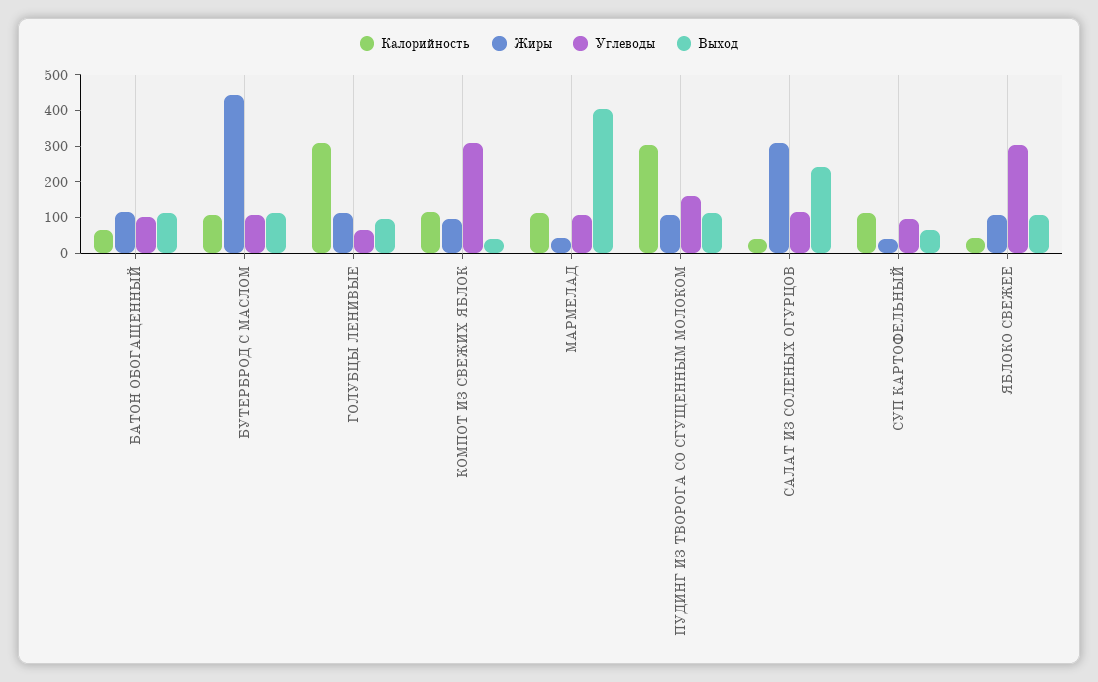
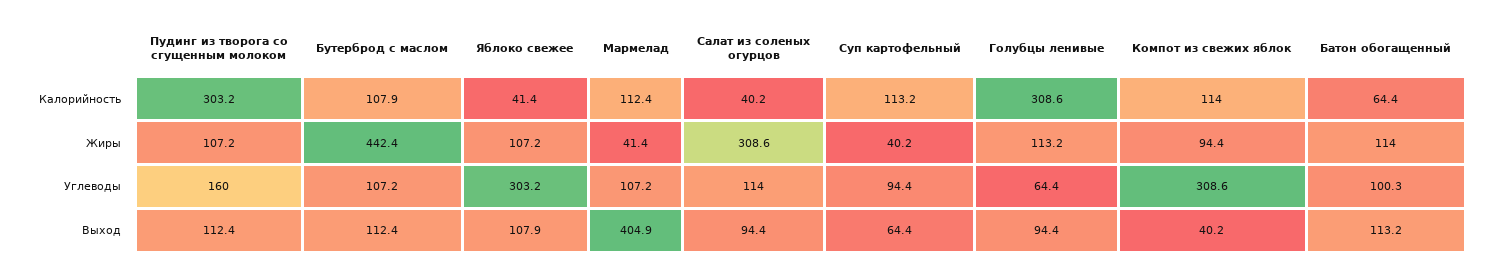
  {
    "Калорийность": {
      "БАТОН ОБОГАЩЕННЫЙ": 64.4,
      "БУТЕРБРОД С МАСЛОМ": 107.9,
      "ГОЛУБЦЫ ЛЕНИВЫЕ": 308.6,
      "КОМПОТ ИЗ СВЕЖИХ ЯБЛОК": 114,
      "МАРМЕЛАД": 112.4,
      "ПУДИНГ ИЗ ТВОРОГА СО СГУЩЕННЫМ МОЛОКОМ": 303.2,
      "САЛАТ ИЗ СОЛЕНЫХ ОГУРЦОВ": 40.2,
      "СУП КАРТОФЕЛЬНЫЙ": 113.2,
      "ЯБЛОКО СВЕЖЕЕ": 41.4
    },
    "Жиры": {
      "БАТОН ОБОГАЩЕННЫЙ": 114,
      "БУТЕРБРОД С МАСЛОМ": 442.4,
      "ГОЛУБЦЫ ЛЕНИВЫЕ": 113.2,
      "КОМПОТ ИЗ СВЕЖИХ ЯБЛОК": 94.4,
      "МАРМЕЛАД": 41.4,
      "ПУДИНГ ИЗ ТВОРОГА СО СГУЩЕННЫМ МОЛОКОМ": 107.2,
      "САЛАТ ИЗ СОЛЕНЫХ ОГУРЦОВ": 308.6,
      "СУП КАРТОФЕЛЬНЫЙ": 40.2,
      "ЯБЛОКО СВЕЖЕЕ": 107.2
    },
    "Углеводы": {
      "БАТОН ОБОГАЩЕННЫЙ": 100.3,
      "БУТЕРБРОД С МАСЛОМ": 107.2,
      "ГОЛУБЦЫ ЛЕНИВЫЕ": 64.4,
      "КОМПОТ ИЗ СВЕЖИХ ЯБЛОК": 308.6,
      "МАРМЕЛАД": 107.2,
      "ПУДИНГ ИЗ ТВОРОГА СО СГУЩЕННЫМ МОЛОКОМ": 160,
      "САЛАТ ИЗ СОЛЕНЫХ ОГУРЦОВ": 114,
      "СУП КАРТОФЕЛЬНЫЙ": 94.4,
      "ЯБЛОКО СВЕЖЕЕ": 303.2
    },
    "Выход": {
      "БАТОН ОБОГАЩЕННЫЙ": 113.2,
      "БУТЕРБРОД С МАСЛОМ": 112.4,
      "ГОЛУБЦЫ ЛЕНИВЫЕ": 94.4,
      "КОМПОТ ИЗ СВЕЖИХ ЯБЛОК": 40.2,
      "МАРМЕЛАД": 404.9,
      "ПУДИНГ ИЗ ТВОРОГА СО СГУЩЕННЫМ МОЛОКОМ": 112.4,
-     "САЛАТ ИЗ СОЛЕНЫХ ОГУРЦОВ": 250,
+     "САЛАТ ИЗ СОЛЕНЫХ ОГУРЦОВ": 94.4,
      "СУП КАРТОФЕЛЬНЫЙ": 64.4,
      "ЯБЛОКО СВЕЖЕЕ": 107.9
    }
  }

